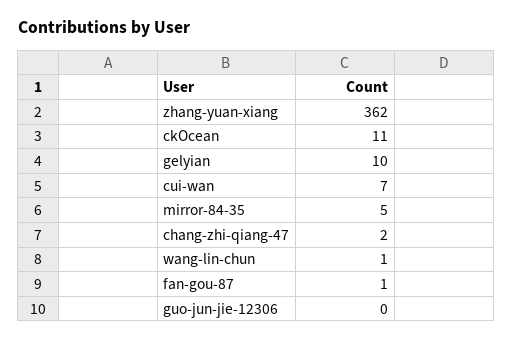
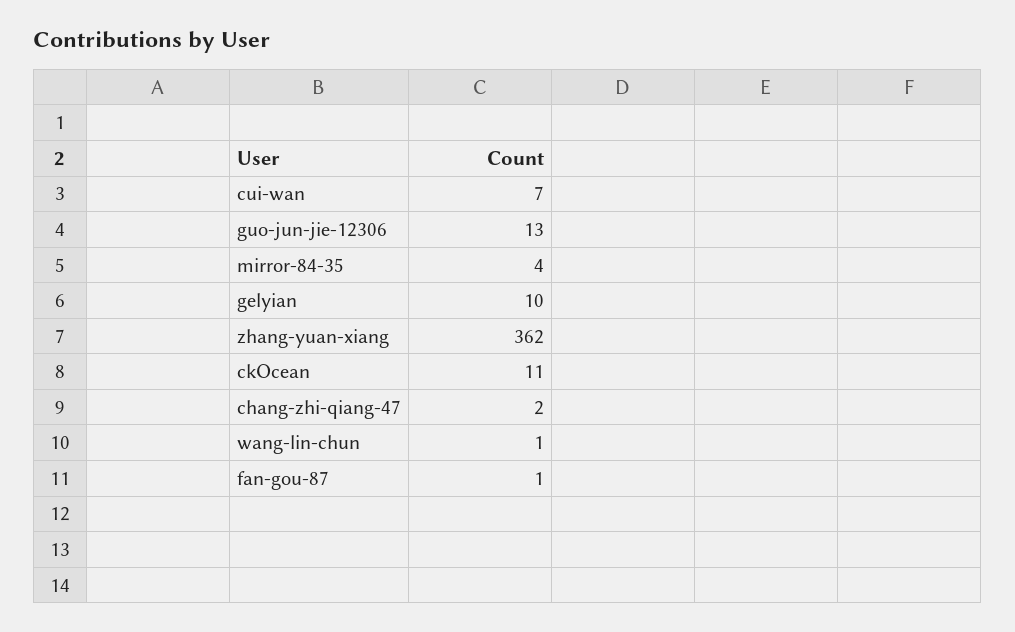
  {
    "zhang-yuan-xiang": 362,
    "ckOcean": 11,
    "gelyian": 10,
    "cui-wan": 7,
-   "mirror-84-35": 5,
+   "mirror-84-35": 4,
    "chang-zhi-qiang-47": 2,
    "wang-lin-chun": 1,
    "fan-gou-87": 1,
-   "guo-jun-jie-12306": 0
+   "guo-jun-jie-12306": 13
  }

